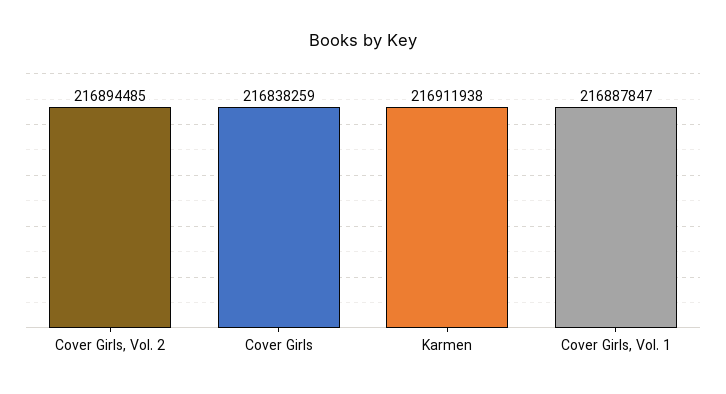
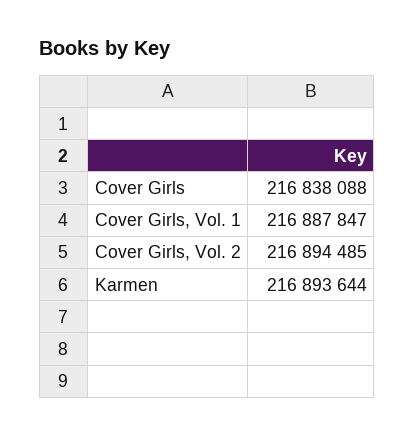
  {
    "Cover Girls, Vol. 2": 216894485,
-   "Cover Girls": 216838259,
+   "Cover Girls": 216838088,
-   "Karmen": 216911938,
+   "Karmen": 216893644,
    "Cover Girls, Vol. 1": 216887847
  }

